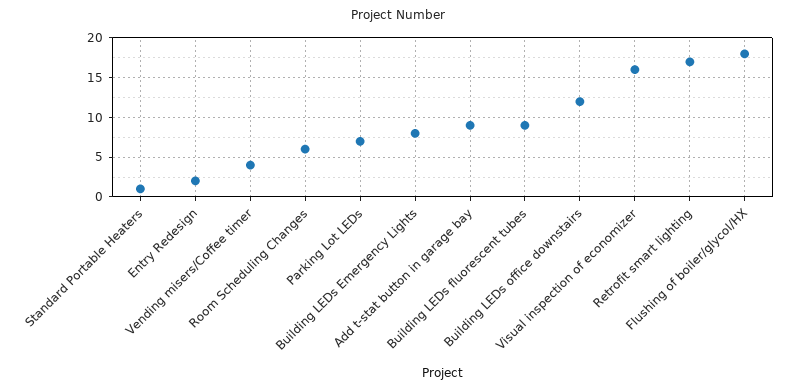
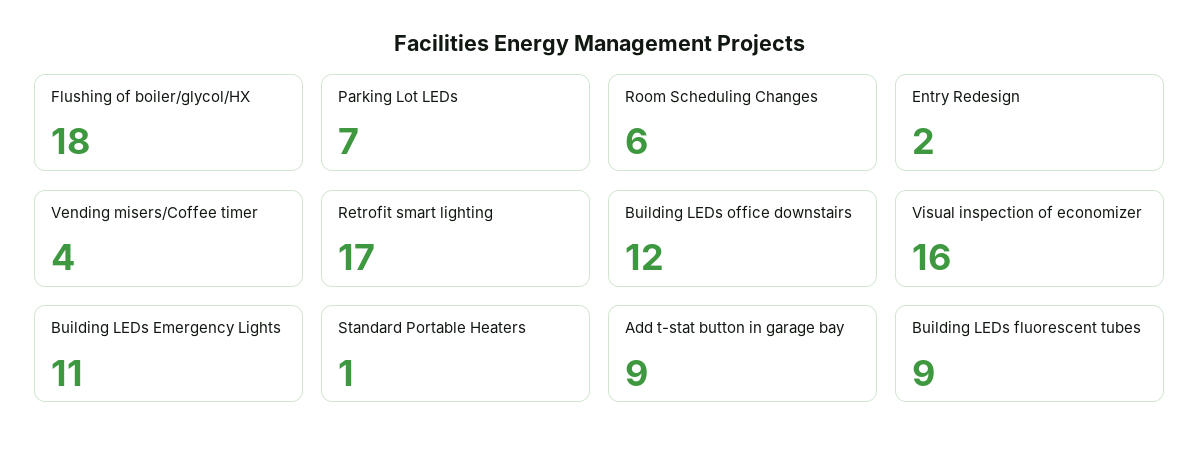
  {
    "Standard Portable Heaters": 1,
    "Entry Redesign": 2,
    "Vending misers/Coffee timer": 4,
    "Room Scheduling Changes": 6,
    "Parking Lot LEDs": 7,
-   "Building LEDs Emergency Lights": 8,
+   "Building LEDs Emergency Lights": 11,
    "Add t-stat button in garage bay": 9,
    "Building LEDs fluorescent tubes": 9,
    "Building LEDs office downstairs": 12,
    "Visual inspection of economizer": 16,
    "Retrofit smart lighting": 17,
    "Flushing of boiler/glycol/HX": 18
  }

